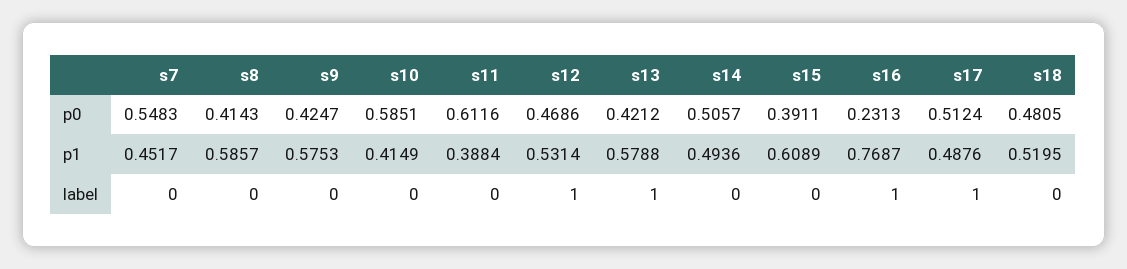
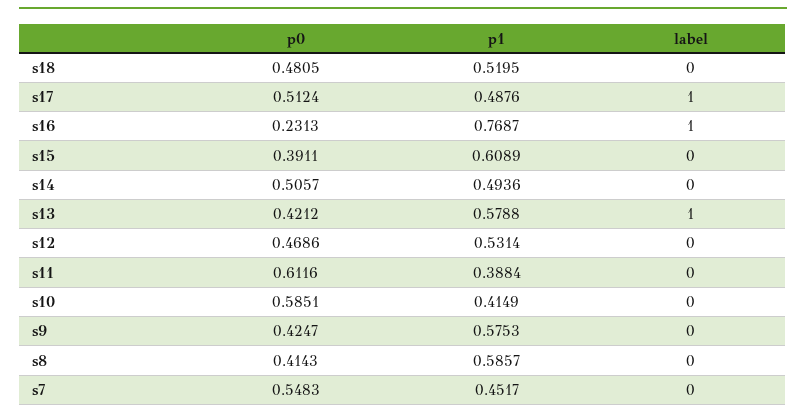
  {
    "s7": {
      "p0": 0.5483,
      "p1": 0.4517,
      "label": 0
    },
    "s8": {
      "p0": 0.4143,
      "p1": 0.5857,
      "label": 0
    },
    "s9": {
      "p0": 0.4247,
      "p1": 0.5753,
      "label": 0
    },
    "s10": {
      "p0": 0.5851,
      "p1": 0.4149,
      "label": 0
    },
    "s11": {
      "p0": 0.6116,
      "p1": 0.3884,
      "label": 0
    },
    "s12": {
      "p0": 0.4686,
      "p1": 0.5314,
-     "label": 1
+     "label": 0
    },
    "s13": {
      "p0": 0.4212,
      "p1": 0.5788,
      "label": 1
    },
    "s14": {
      "p0": 0.5057,
      "p1": 0.4936,
      "label": 0
    },
    "s15": {
      "p0": 0.3911,
      "p1": 0.6089,
      "label": 0
    },
    "s16": {
      "p0": 0.2313,
      "p1": 0.7687,
      "label": 1
    },
    "s17": {
      "p0": 0.5124,
      "p1": 0.4876,
      "label": 1
    },
    "s18": {
      "p0": 0.4805,
      "p1": 0.5195,
      "label": 0
    }
  }

